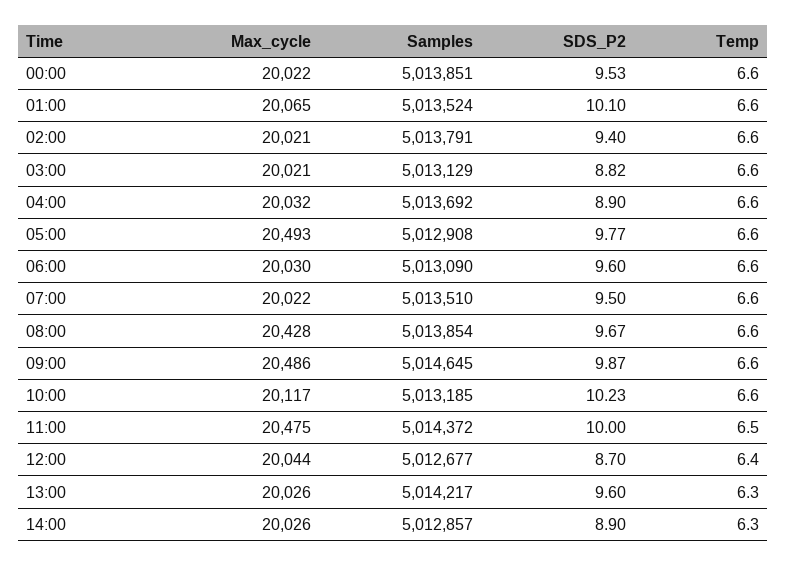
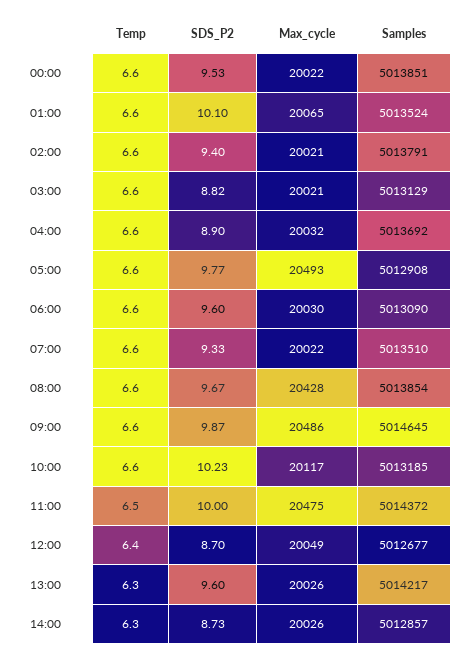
  {
    "Max_cycle": {
      "00:00": 20022,
      "01:00": 20065,
      "02:00": 20021,
      "03:00": 20021,
      "04:00": 20032,
      "05:00": 20493,
      "06:00": 20030,
      "07:00": 20022,
      "08:00": 20428,
      "09:00": 20486,
      "10:00": 20117,
      "11:00": 20475,
-     "12:00": 20044,
+     "12:00": 20049,
      "13:00": 20026,
      "14:00": 20026
    },
    "Samples": {
      "00:00": 5013851,
      "01:00": 5013524,
      "02:00": 5013791,
      "03:00": 5013129,
      "04:00": 5013692,
      "05:00": 5012908,
      "06:00": 5013090,
      "07:00": 5013510,
      "08:00": 5013854,
      "09:00": 5014645,
      "10:00": 5013185,
      "11:00": 5014372,
      "12:00": 5012677,
      "13:00": 5014217,
      "14:00": 5012857
    },
    "SDS_P2": {
      "00:00": 9.53,
      "01:00": 10.1,
      "02:00": 9.4,
      "03:00": 8.82,
      "04:00": 8.9,
      "05:00": 9.77,
      "06:00": 9.6,
-     "07:00": 9.5,
+     "07:00": 9.33,
      "08:00": 9.67,
      "09:00": 9.87,
      "10:00": 10.23,
      "11:00": 10,
      "12:00": 8.7,
      "13:00": 9.6,
-     "14:00": 8.9
+     "14:00": 8.73
    },
    "Temp": {
      "00:00": 6.6,
      "01:00": 6.6,
      "02:00": 6.6,
      "03:00": 6.6,
      "04:00": 6.6,
      "05:00": 6.6,
      "06:00": 6.6,
      "07:00": 6.6,
      "08:00": 6.6,
      "09:00": 6.6,
      "10:00": 6.6,
      "11:00": 6.5,
      "12:00": 6.4,
      "13:00": 6.3,
      "14:00": 6.3
    }
  }

